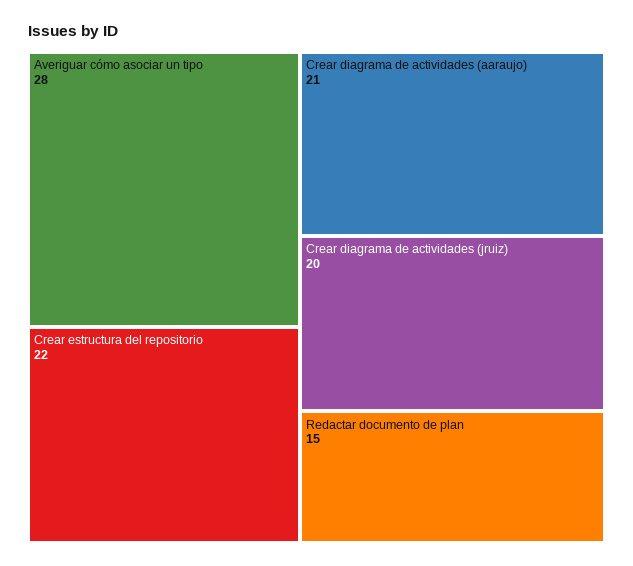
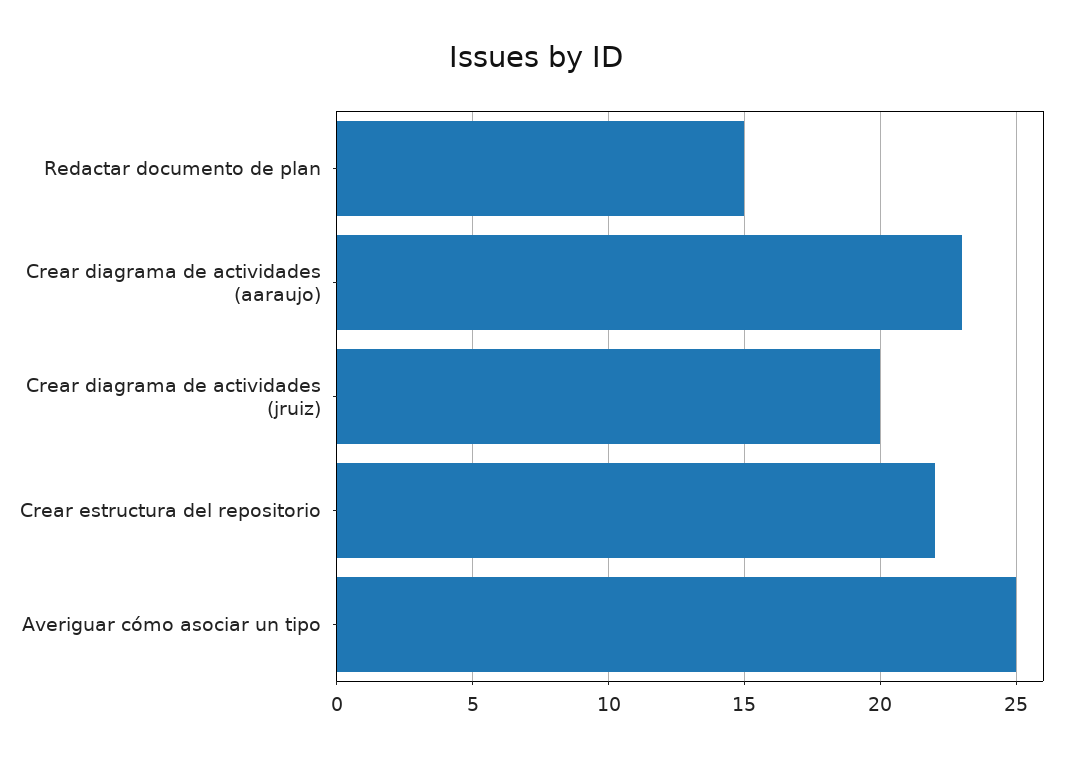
  {
-   "Averiguar cómo asociar un tipo": 28,
+   "Averiguar cómo asociar un tipo": 25,
    "Crear estructura del repositorio": 22,
-   "Crear diagrama de actividades (aaraujo)": 21,
+   "Crear diagrama de actividades (aaraujo)": 23,
    "Crear diagrama de actividades (jruiz)": 20,
    "Redactar documento de plan": 15
  }

